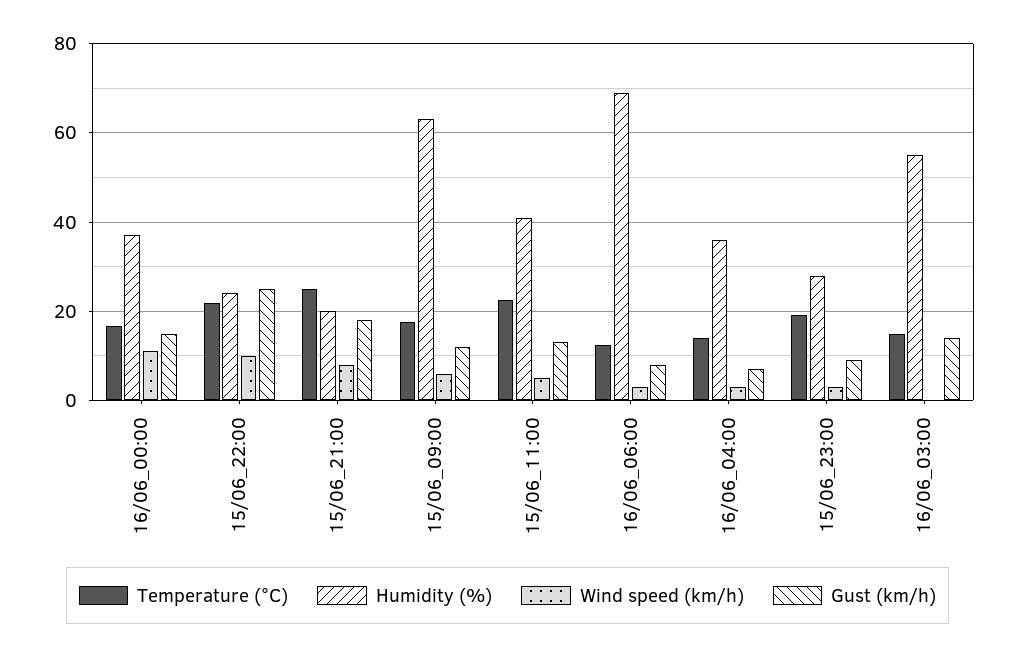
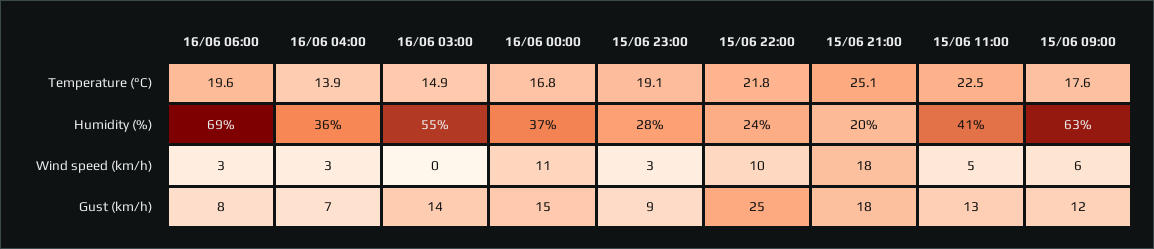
  {
    "Temperature (°C)": {
      "16/06_00:00": 16.8,
      "15/06_22:00": 21.8,
      "15/06_21:00": 25.1,
      "15/06_09:00": 17.6,
      "15/06_11:00": 22.5,
-     "16/06_06:00": 12,
+     "16/06_06:00": 19.6,
      "16/06_04:00": 13.9,
      "15/06_23:00": 19.1,
      "16/06_03:00": 14.9
    },
    "Humidity (%)": {
      "16/06_00:00": 37,
      "15/06_22:00": 24,
      "15/06_21:00": 20,
      "15/06_09:00": 63,
      "15/06_11:00": 41,
      "16/06_06:00": 69,
      "16/06_04:00": 36,
      "15/06_23:00": 28,
      "16/06_03:00": 55
    },
    "Wind speed (km/h)": {
      "16/06_00:00": 11,
      "15/06_22:00": 10,
-     "15/06_21:00": 8,
+     "15/06_21:00": 18,
      "15/06_09:00": 6,
      "15/06_11:00": 5,
      "16/06_06:00": 3,
      "16/06_04:00": 3,
      "15/06_23:00": 3,
      "16/06_03:00": 0
    },
    "Gust (km/h)": {
      "16/06_00:00": 15,
      "15/06_22:00": 25,
      "15/06_21:00": 18,
      "15/06_09:00": 12,
      "15/06_11:00": 13,
      "16/06_06:00": 8,
      "16/06_04:00": 7,
      "15/06_23:00": 9,
      "16/06_03:00": 14
    }
  }

